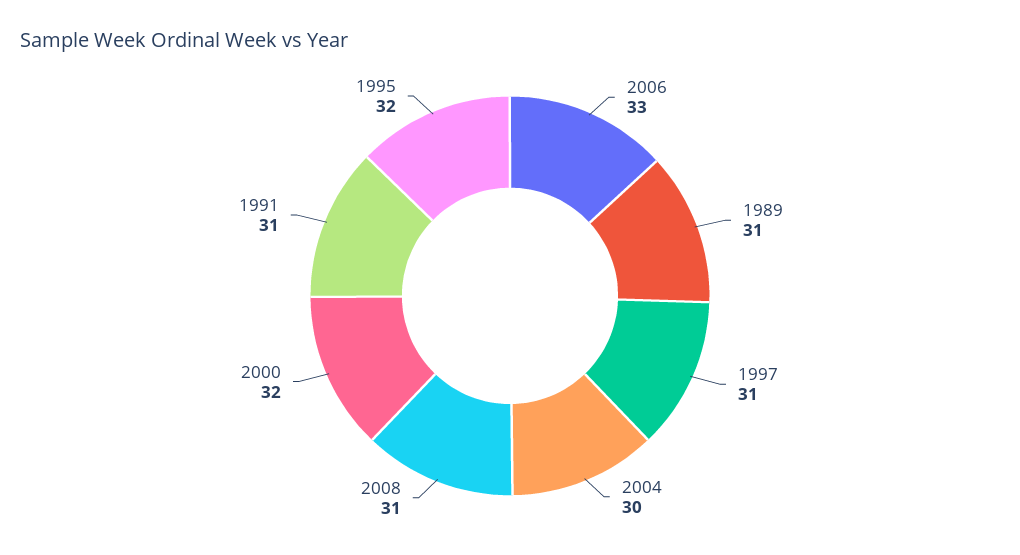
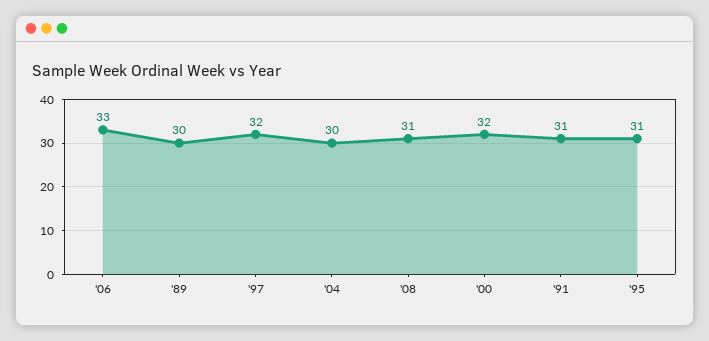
  {
    "2006": 33,
-   "1989": 31,
+   "1989": 30,
-   "1997": 31,
+   "1997": 32,
    "2004": 30,
    "2008": 31,
    "2000": 32,
    "1991": 31,
-   "1995": 32
+   "1995": 31
  }

